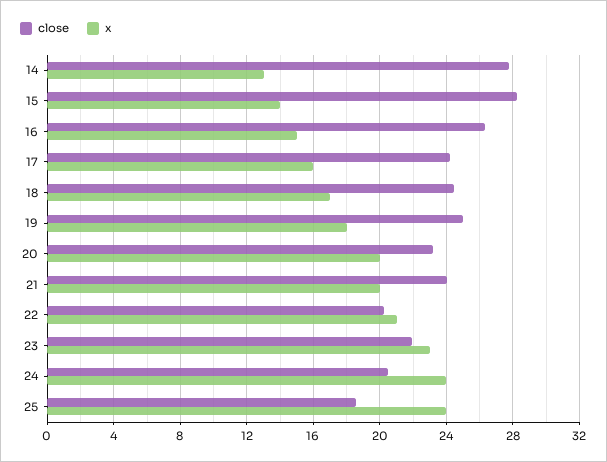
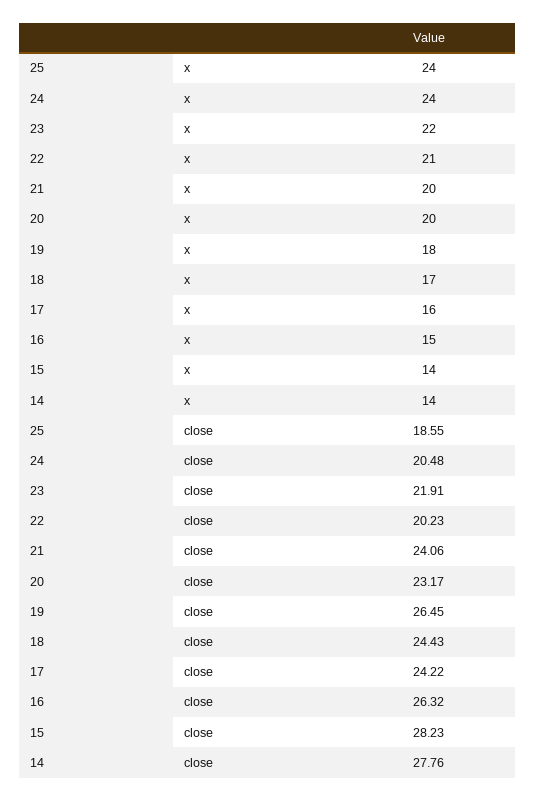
  {
    "close": {
      "14": 27.76,
      "15": 28.23,
      "16": 26.32,
      "17": 24.22,
      "18": 24.43,
-     "19": 25,
+     "19": 26.45,
      "20": 23.17,
      "21": 24.06,
      "22": 20.23,
      "23": 21.91,
      "24": 20.48,
      "25": 18.55
    },
    "x": {
-     "14": 13,
+     "14": 14,
      "15": 14,
      "16": 15,
      "17": 16,
      "18": 17,
      "19": 18,
      "20": 20,
      "21": 20,
      "22": 21,
-     "23": 23,
+     "23": 22,
      "24": 24,
      "25": 24
    }
  }

